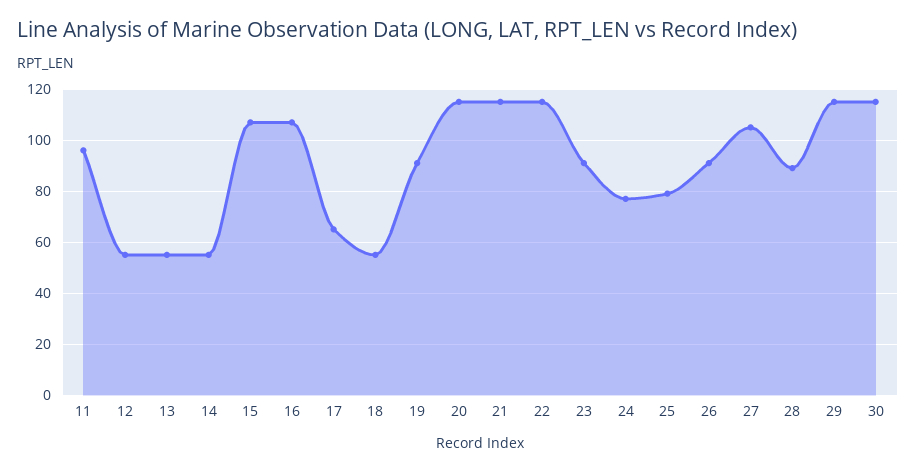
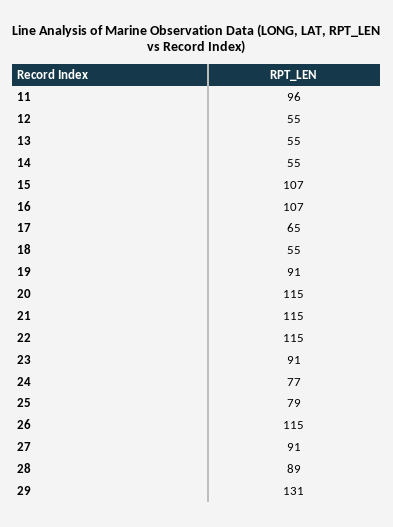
  {
    "11": 96,
    "12": 55,
    "13": 55,
    "14": 55,
    "15": 107,
    "16": 107,
    "17": 65,
    "18": 55,
    "19": 91,
    "20": 115,
    "21": 115,
    "22": 115,
    "23": 91,
    "24": 77,
    "25": 79,
-   "26": 90,
+   "26": 115,
-   "27": 105,
+   "27": 91,
    "28": 89,
-   "29": 115,
+   "29": 131
-   "30": 115
  }

